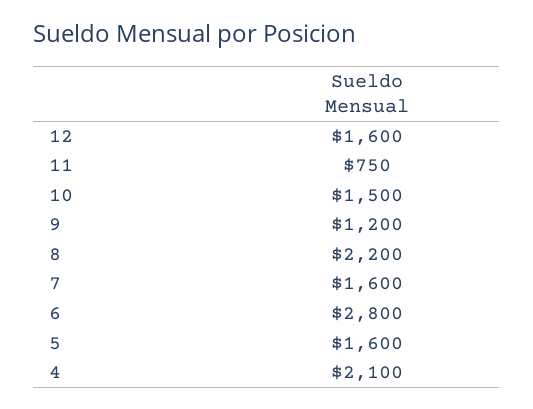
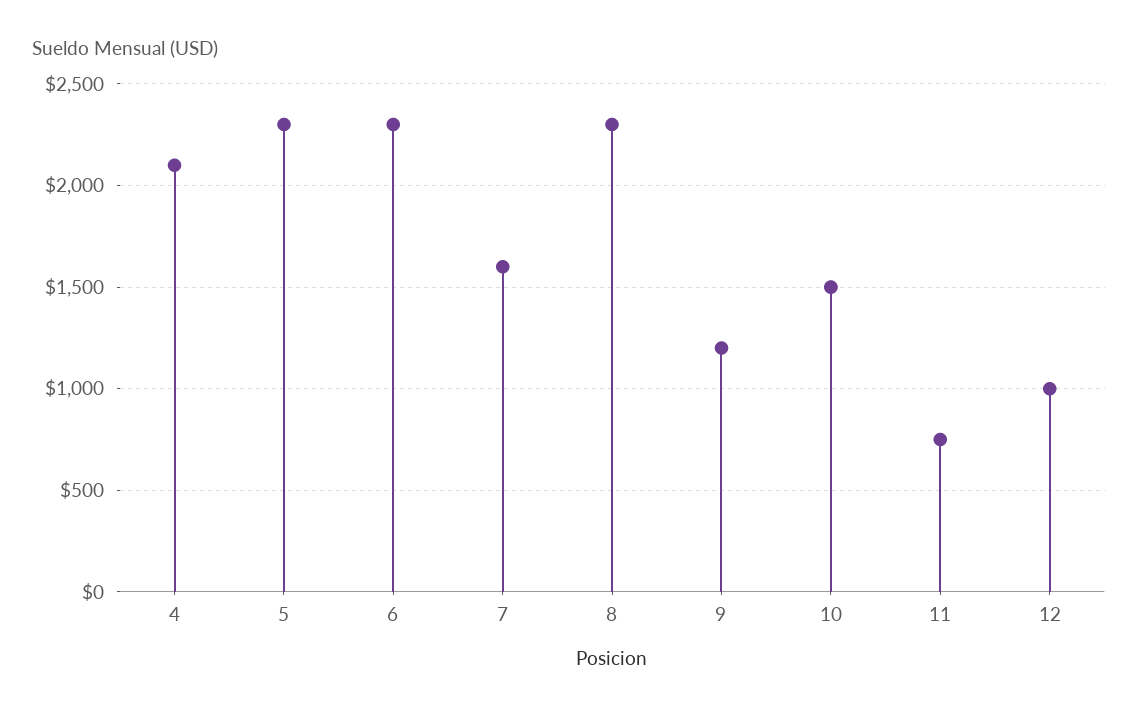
  {
-   "12": 1600,
+   "12": 1000,
    "11": 750,
    "10": 1500,
    "9": 1200,
-   "8": 2200,
+   "8": 2300,
    "7": 1600,
-   "6": 2800,
+   "6": 2300,
-   "5": 1600,
+   "5": 2300,
    "4": 2100
  }

